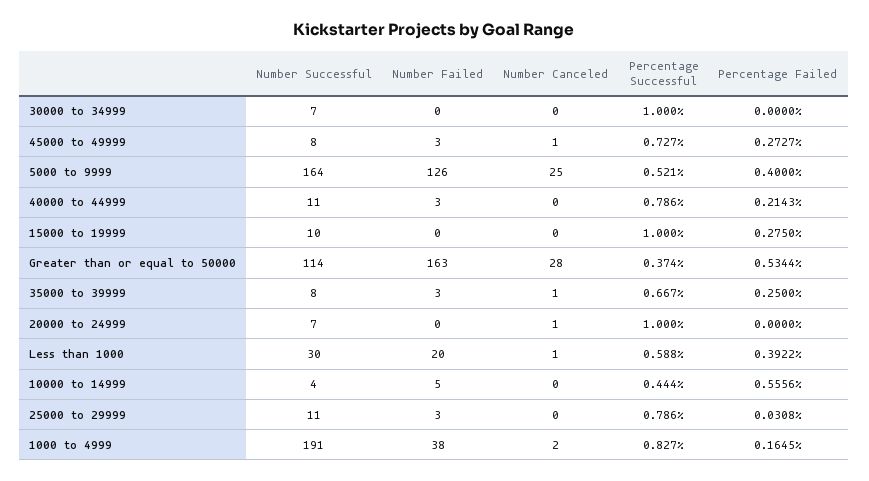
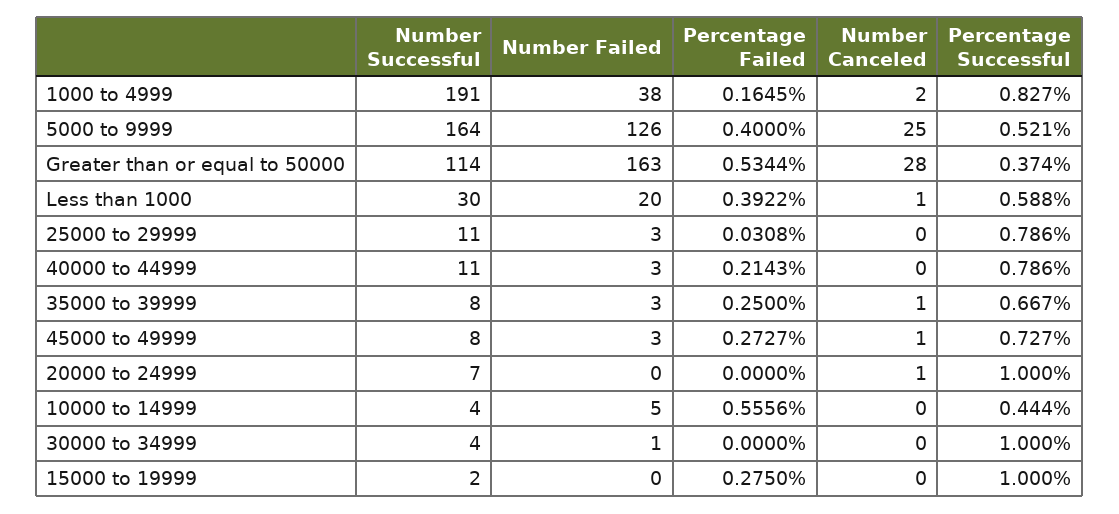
  {
    "Number Successful": {
-     "30000 to 34999": 7,
+     "30000 to 34999": 4,
      "45000 to 49999": 8,
      "5000 to 9999": 164,
      "40000 to 44999": 11,
-     "15000 to 19999": 10,
+     "15000 to 19999": 2,
      "Greater than or equal to 50000": 114,
      "35000 to 39999": 8,
      "20000 to 24999": 7,
      "Less than 1000": 30,
      "10000 to 14999": 4,
      "25000 to 29999": 11,
      "1000 to 4999": 191
    },
    "Number Failed": {
-     "30000 to 34999": 0,
+     "30000 to 34999": 1,
      "45000 to 49999": 3,
      "5000 to 9999": 126,
      "40000 to 44999": 3,
      "15000 to 19999": 0,
      "Greater than or equal to 50000": 163,
      "35000 to 39999": 3,
      "20000 to 24999": 0,
      "Less than 1000": 20,
      "10000 to 14999": 5,
      "25000 to 29999": 3,
      "1000 to 4999": 38
    },
    "Number Canceled": {
      "30000 to 34999": 0,
      "45000 to 49999": 1,
      "5000 to 9999": 25,
      "40000 to 44999": 0,
      "15000 to 19999": 0,
      "Greater than or equal to 50000": 28,
      "35000 to 39999": 1,
      "20000 to 24999": 1,
      "Less than 1000": 1,
      "10000 to 14999": 0,
      "25000 to 29999": 0,
      "1000 to 4999": 2
    },
    "Percentage Successful": {
      "30000 to 34999": 1,
      "45000 to 49999": 0.727,
      "5000 to 9999": 0.521,
      "40000 to 44999": 0.786,
      "15000 to 19999": 1,
      "Greater than or equal to 50000": 0.374,
      "35000 to 39999": 0.667,
      "20000 to 24999": 1,
      "Less than 1000": 0.588,
      "10000 to 14999": 0.444,
      "25000 to 29999": 0.786,
      "1000 to 4999": 0.827
    },
    "Percentage Failed": {
      "30000 to 34999": 0,
      "45000 to 49999": 0.2727,
      "5000 to 9999": 0.4,
      "40000 to 44999": 0.2143,
      "15000 to 19999": 0.275,
      "Greater than or equal to 50000": 0.5344,
      "35000 to 39999": 0.25,
      "20000 to 24999": 0,
      "Less than 1000": 0.3922,
      "10000 to 14999": 0.5556,
      "25000 to 29999": 0.0308,
      "1000 to 4999": 0.1645
    }
  }

